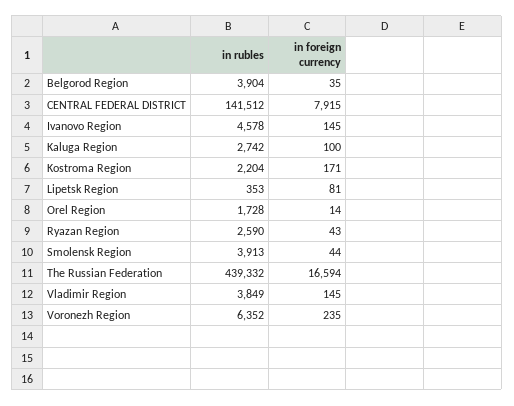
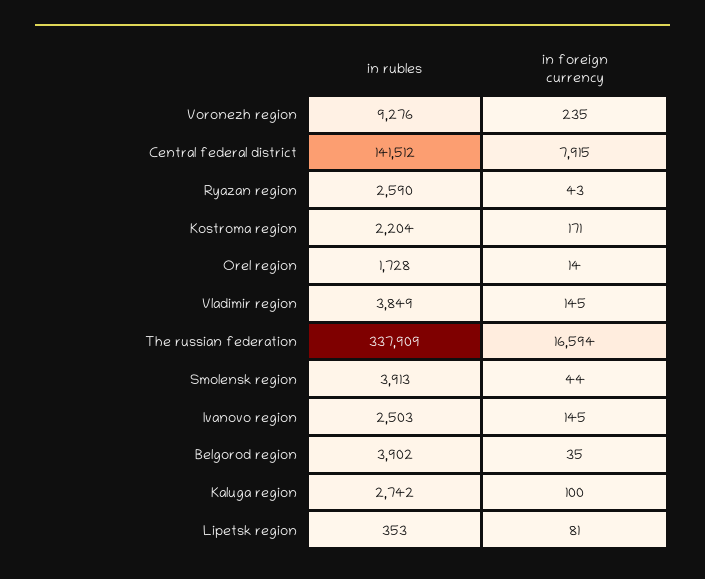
  {
    "in rubles": {
-     "Belgorod Region": 3904,
+     "Belgorod Region": 3902,
      "CENTRAL FEDERAL DISTRICT": 141512,
-     "Ivanovo Region": 4578,
+     "Ivanovo Region": 2503,
      "Kaluga Region": 2742,
      "Kostroma Region": 2204,
      "Lipetsk Region": 353,
      "Orel Region": 1728,
      "Ryazan Region": 2590,
      "Smolensk Region": 3913,
-     "The Russian Federation": 439332,
+     "The Russian Federation": 337909,
      "Vladimir Region": 3849,
-     "Voronezh Region": 6352
+     "Voronezh Region": 9276
    },
    "in foreign currency": {
      "Belgorod Region": 35,
      "CENTRAL FEDERAL DISTRICT": 7915,
      "Ivanovo Region": 145,
      "Kaluga Region": 100,
      "Kostroma Region": 171,
      "Lipetsk Region": 81,
      "Orel Region": 14,
      "Ryazan Region": 43,
      "Smolensk Region": 44,
      "The Russian Federation": 16594,
      "Vladimir Region": 145,
      "Voronezh Region": 235
    }
  }

